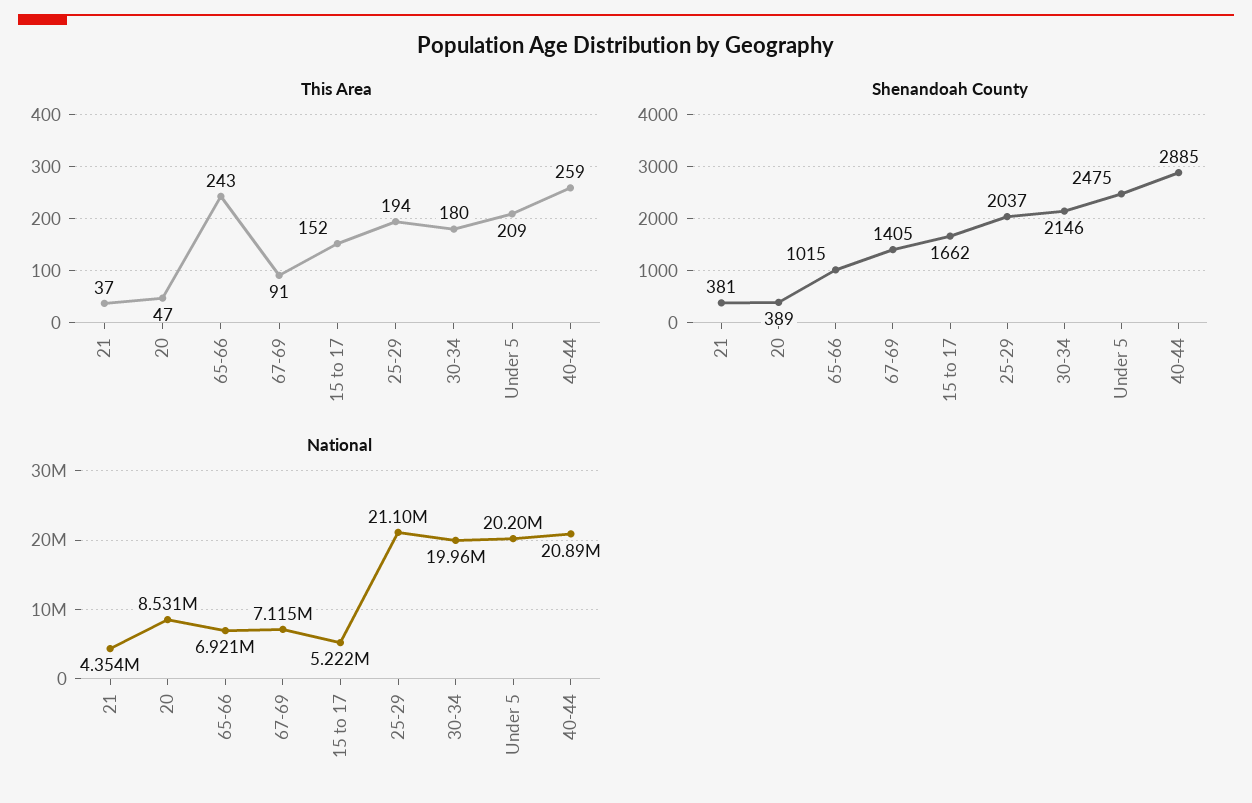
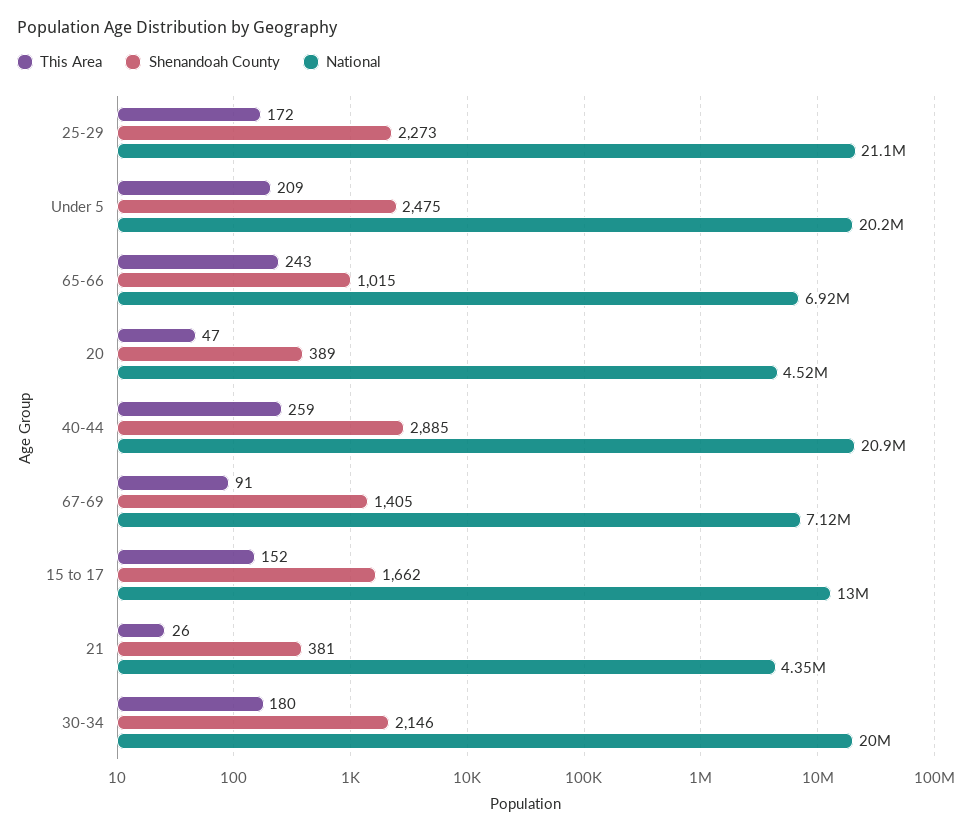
  {
    "This Area": {
-     "21": 37,
+     "21": 26,
      "20": 47,
      "65-66": 243,
      "67-69": 91,
      "15 to 17": 152,
-     "25-29": 194,
+     "25-29": 172,
      "30-34": 180,
      "Under 5": 209,
      "40-44": 259
    },
    "Shenandoah County": {
      "21": 381,
      "20": 389,
      "65-66": 1015,
      "67-69": 1405,
      "15 to 17": 1662,
-     "25-29": 2037,
+     "25-29": 2273,
      "30-34": 2146,
      "Under 5": 2475,
      "40-44": 2885
    },
    "National": {
      "21": 4354000,
-     "20": 8531000,
+     "20": 4520000,
      "65-66": 6921000,
      "67-69": 7115000,
-     "15 to 17": 5222000,
+     "15 to 17": 13000000,
      "25-29": 21100000,
      "30-34": 19960000,
      "Under 5": 20200000,
      "40-44": 20890000
    }
  }

